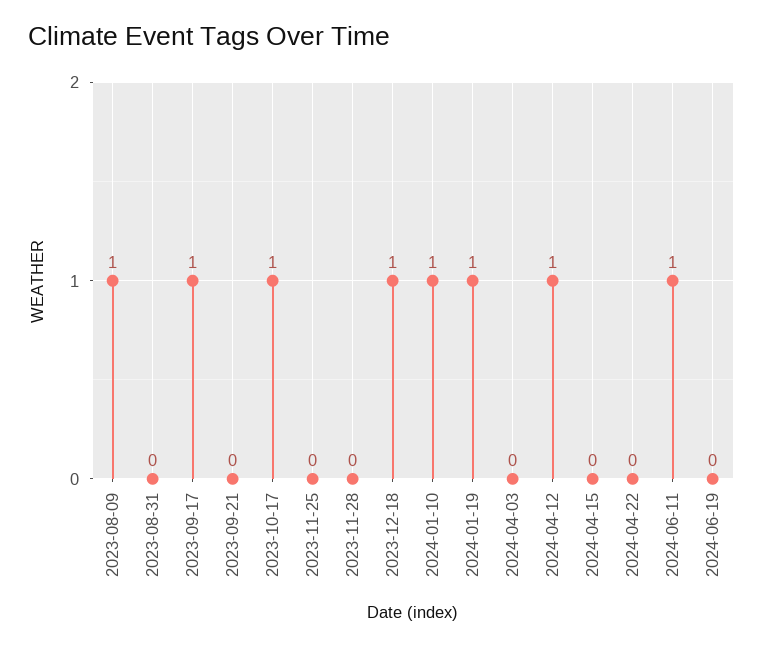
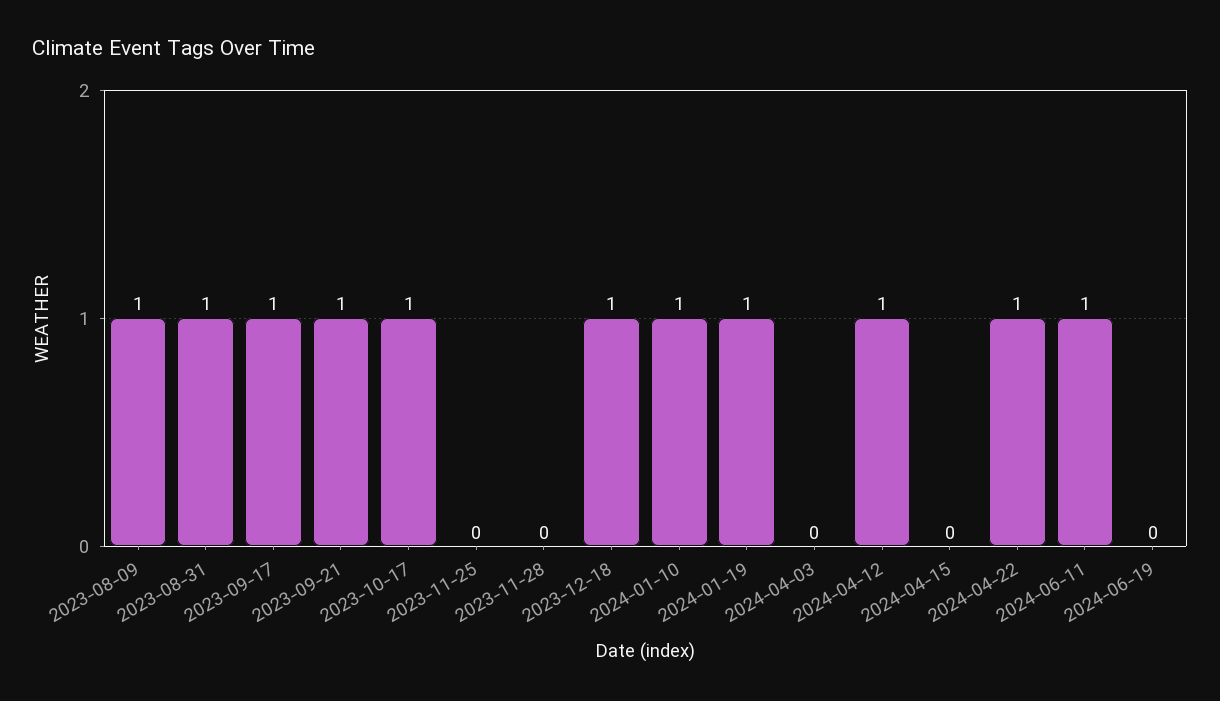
  {
    "2023-08-09": 1,
-   "2023-08-31": 0,
+   "2023-08-31": 1,
    "2023-09-17": 1,
-   "2023-09-21": 0,
+   "2023-09-21": 1,
    "2023-10-17": 1,
    "2023-11-25": 0,
    "2023-11-28": 0,
    "2023-12-18": 1,
    "2024-01-10": 1,
    "2024-01-19": 1,
    "2024-04-03": 0,
    "2024-04-12": 1,
    "2024-04-15": 0,
-   "2024-04-22": 0,
+   "2024-04-22": 1,
    "2024-06-11": 1,
    "2024-06-19": 0
  }

